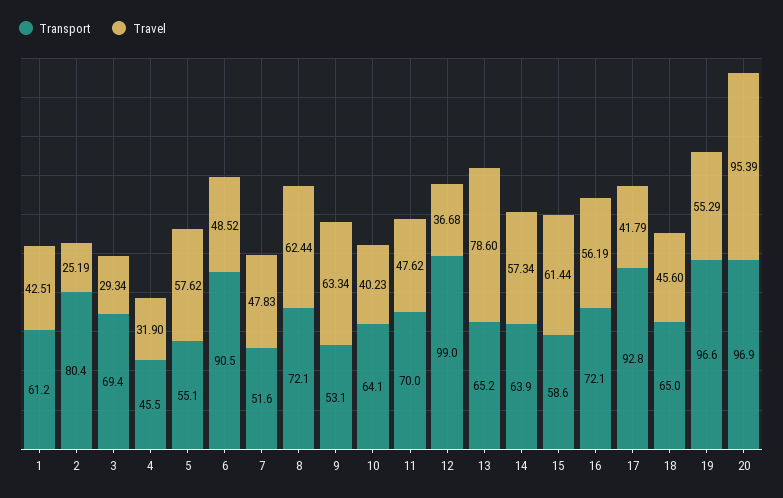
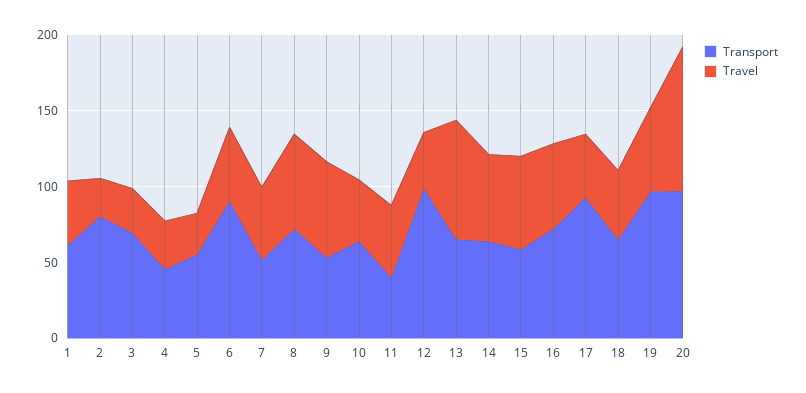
  {
    "Transport": {
      "1": 61.2,
      "2": 80.4,
      "3": 69.4,
      "4": 45.5,
      "5": 55.1,
      "6": 90.5,
      "7": 51.6,
      "8": 72.1,
      "9": 53.1,
      "10": 64.1,
-     "11": 70,
+     "11": 40,
      "12": 99,
      "13": 65.2,
      "14": 63.9,
      "15": 58.6,
      "16": 72.1,
      "17": 92.8,
      "18": 65,
      "19": 96.6,
      "20": 96.9
    },
    "Travel": {
      "1": 42.51,
      "2": 25.19,
      "3": 29.34,
      "4": 31.9,
-     "5": 57.62,
+     "5": 30,
      "6": 48.52,
      "7": 47.83,
      "8": 62.44,
      "9": 63.34,
      "10": 40.23,
      "11": 47.62,
      "12": 36.68,
      "13": 78.6,
      "14": 57.34,
      "15": 61.44,
      "16": 56.19,
      "17": 41.79,
      "18": 45.6,
      "19": 55.29,
      "20": 95.39
    }
  }

